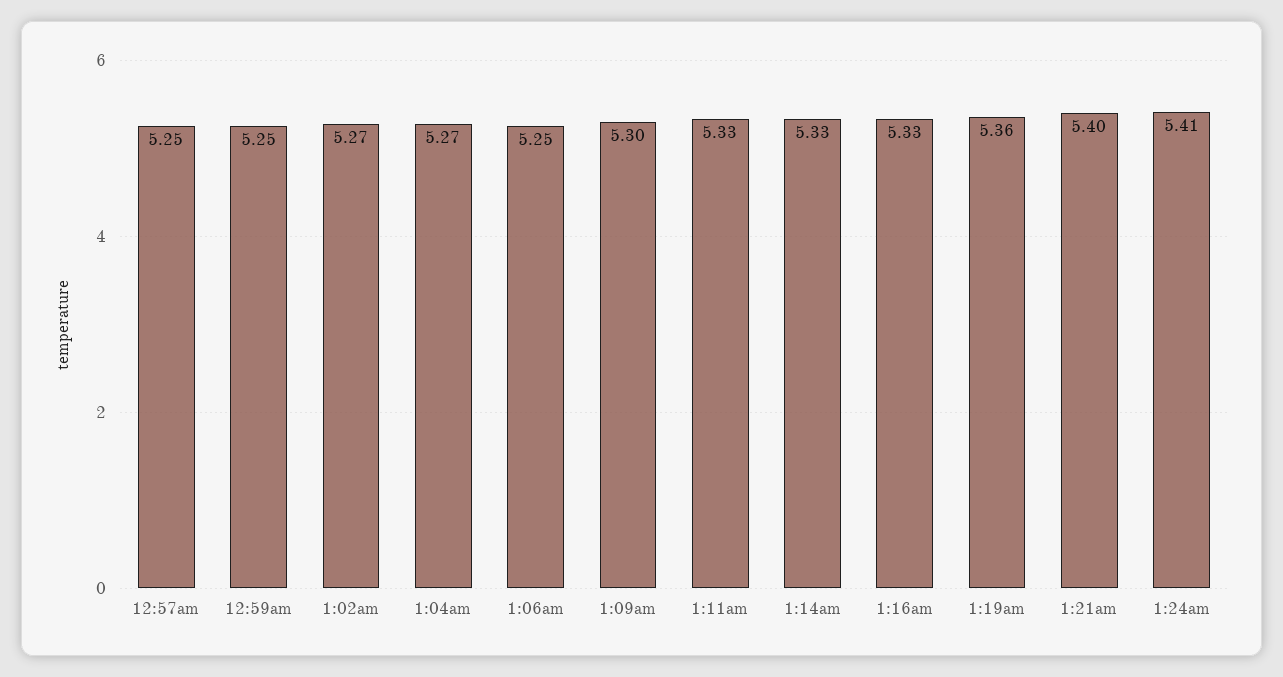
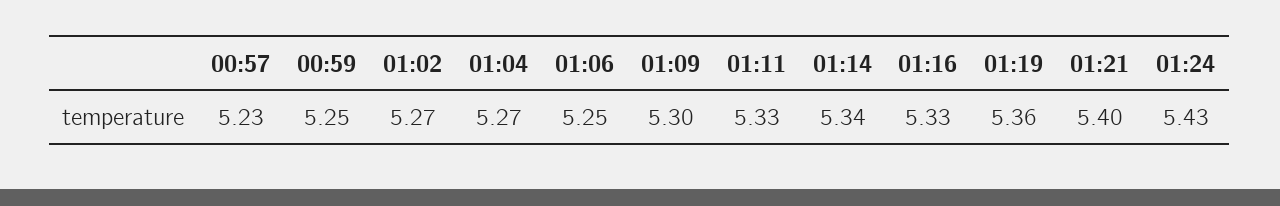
  {
-   "12:57am": 5.25,
+   "12:57am": 5.23,
    "12:59am": 5.25,
    "1:02am": 5.27,
    "1:04am": 5.27,
    "1:06am": 5.25,
    "1:09am": 5.3,
    "1:11am": 5.33,
-   "1:14am": 5.33,
+   "1:14am": 5.34,
    "1:16am": 5.33,
    "1:19am": 5.36,
    "1:21am": 5.4,
-   "1:24am": 5.41
+   "1:24am": 5.43
  }

